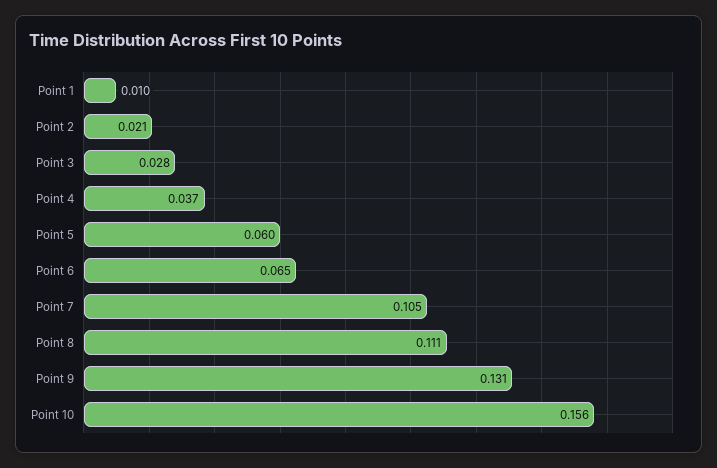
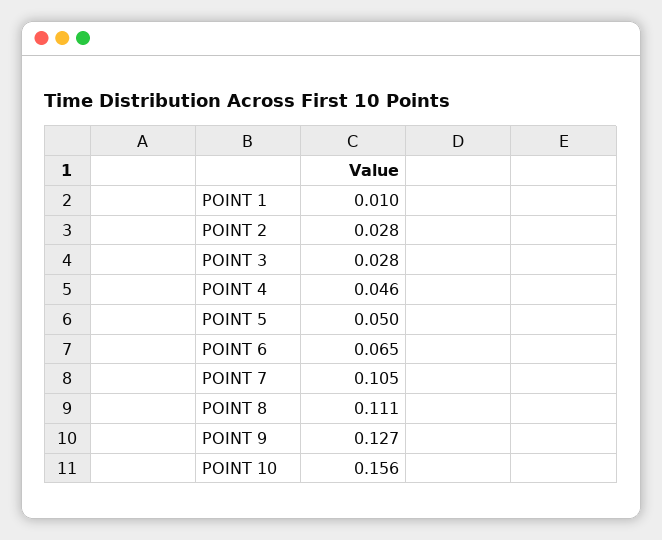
  {
    "Point 1": 0.01,
-   "Point 2": 0.021,
+   "Point 2": 0.028,
    "Point 3": 0.028,
-   "Point 4": 0.037,
+   "Point 4": 0.046,
-   "Point 5": 0.06,
+   "Point 5": 0.05,
    "Point 6": 0.065,
    "Point 7": 0.105,
    "Point 8": 0.111,
-   "Point 9": 0.131,
+   "Point 9": 0.127,
    "Point 10": 0.156
  }

